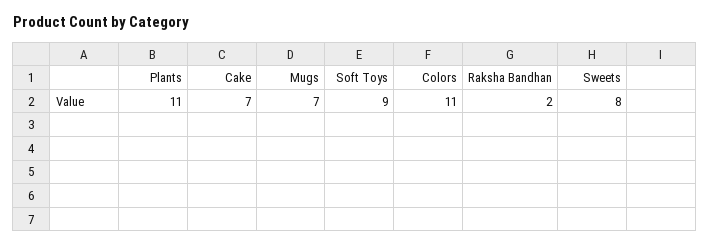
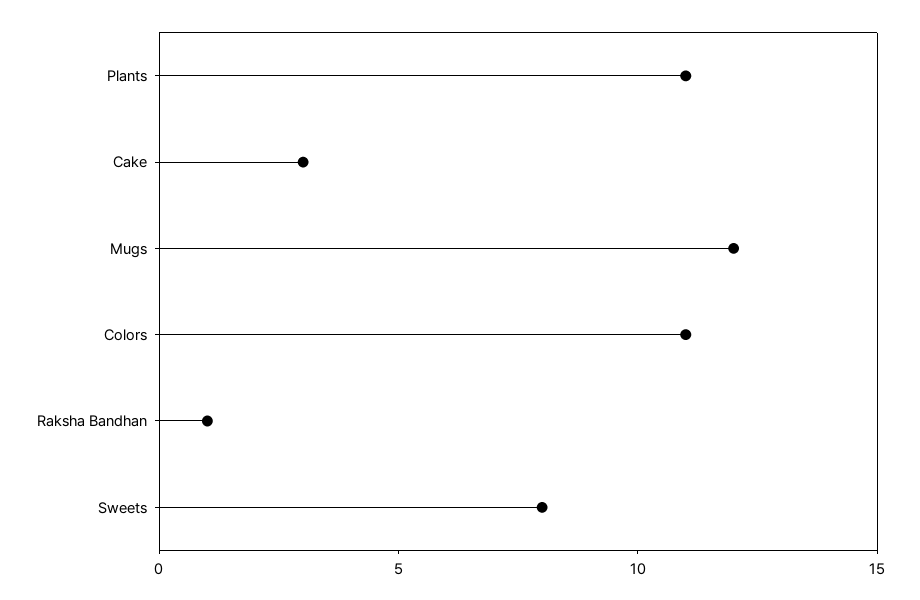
  {
    "Plants": 11,
-   "Cake": 7,
+   "Cake": 3,
-   "Mugs": 7,
+   "Mugs": 12,
-   "Soft Toys": 9,
    "Colors": 11,
-   "Raksha Bandhan": 2,
+   "Raksha Bandhan": 1,
    "Sweets": 8
  }

